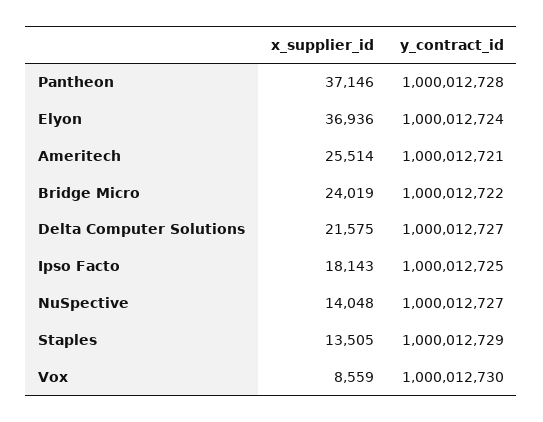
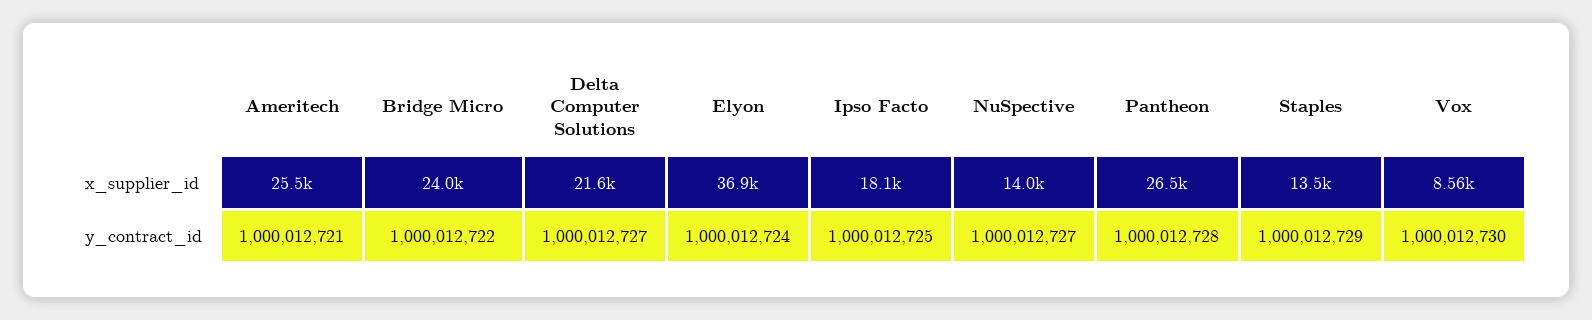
  {
    "x_supplier_id": {
-     "Pantheon": 37146,
+     "Pantheon": 26500,
      "Elyon": 36936,
      "Ameritech": 25514,
      "Bridge Micro": 24019,
      "Delta Computer Solutions": 21575,
      "Ipso Facto": 18143,
      "NuSpective": 14048,
      "Staples": 13505,
      "Vox": 8559
    },
    "y_contract_id": {
      "Pantheon": 1000012728,
      "Elyon": 1000012724,
      "Ameritech": 1000012721,
      "Bridge Micro": 1000012722,
      "Delta Computer Solutions": 1000012727,
      "Ipso Facto": 1000012725,
      "NuSpective": 1000012727,
      "Staples": 1000012729,
      "Vox": 1000012730
    }
  }

